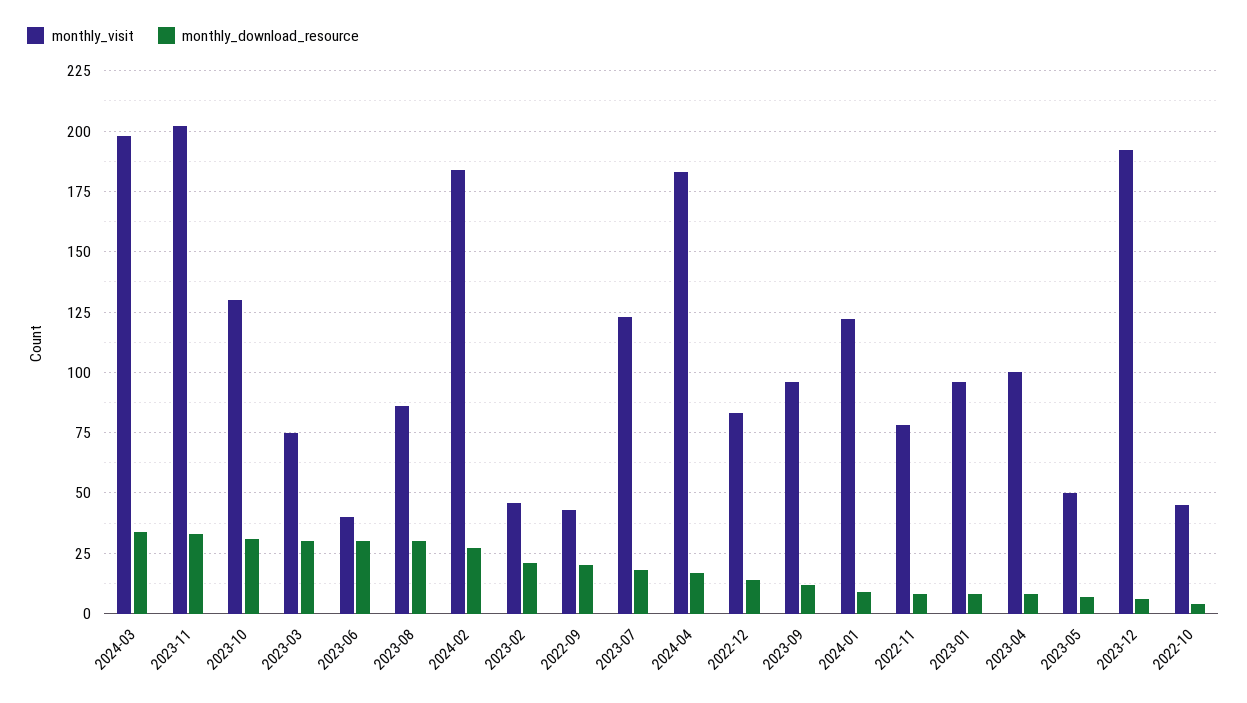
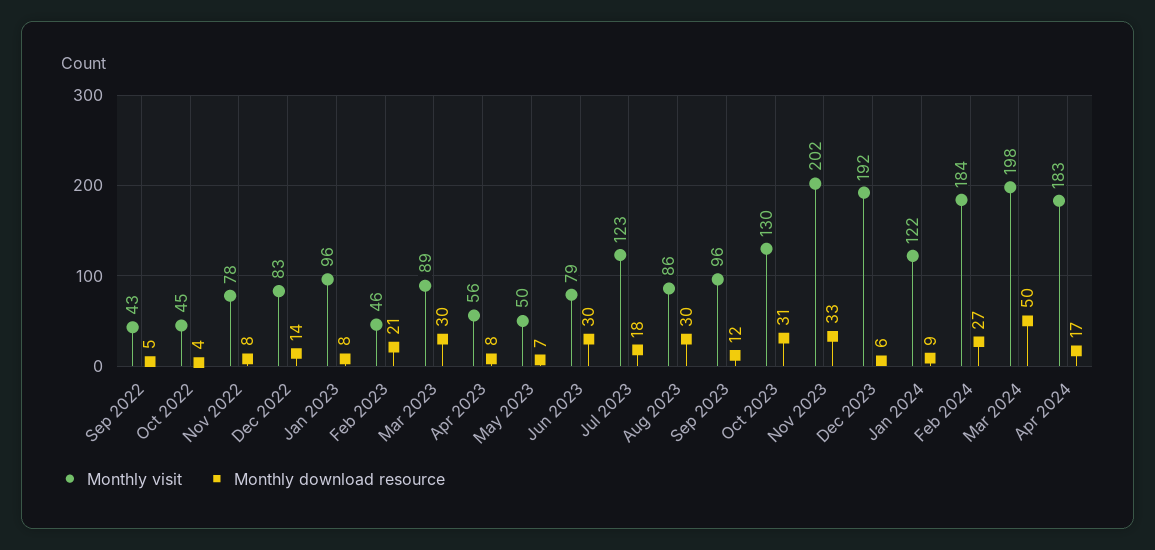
  {
    "monthly_visit": {
      "2024-03": 198,
      "2023-11": 202,
      "2023-10": 130,
-     "2023-03": 75,
+     "2023-03": 89,
-     "2023-06": 40,
+     "2023-06": 79,
      "2023-08": 86,
      "2024-02": 184,
      "2023-02": 46,
      "2022-09": 43,
      "2023-07": 123,
      "2024-04": 183,
      "2022-12": 83,
      "2023-09": 96,
      "2024-01": 122,
      "2022-11": 78,
      "2023-01": 96,
-     "2023-04": 100,
+     "2023-04": 56,
      "2023-05": 50,
      "2023-12": 192,
      "2022-10": 45
    },
    "monthly_download_resource": {
-     "2024-03": 35,
+     "2024-03": 50,
      "2023-11": 33,
      "2023-10": 31,
      "2023-03": 30,
      "2023-06": 30,
      "2023-08": 30,
      "2024-02": 27,
      "2023-02": 21,
-     "2022-09": 20,
+     "2022-09": 5,
      "2023-07": 18,
      "2024-04": 17,
      "2022-12": 14,
      "2023-09": 12,
      "2024-01": 9,
      "2022-11": 8,
      "2023-01": 8,
      "2023-04": 8,
      "2023-05": 7,
      "2023-12": 6,
      "2022-10": 4
    }
  }

